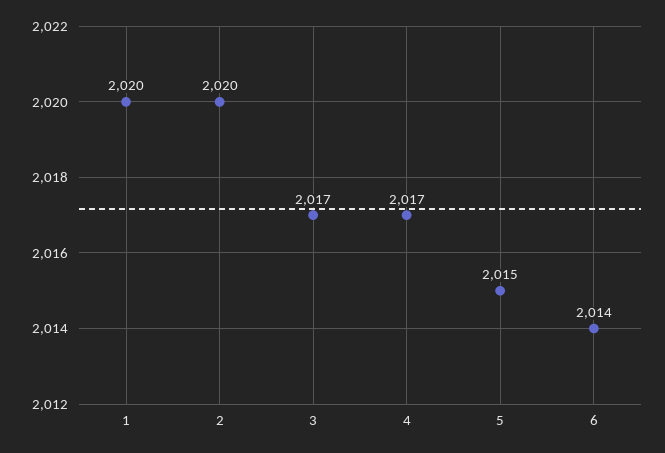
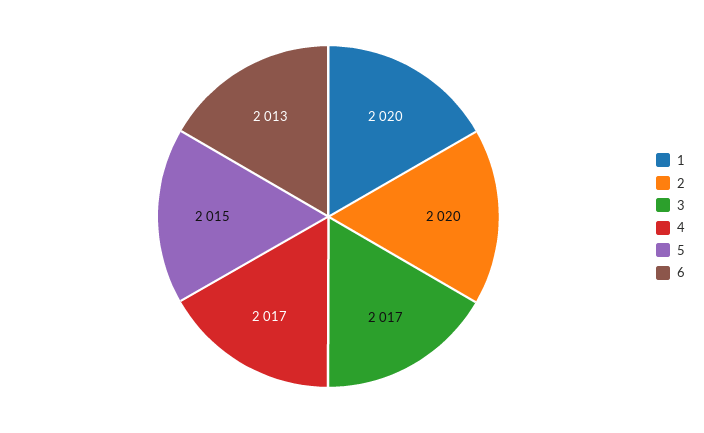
  {
    "1": 2020,
    "2": 2020,
    "3": 2017,
    "4": 2017,
    "5": 2015,
-   "6": 2014
+   "6": 2013
  }

